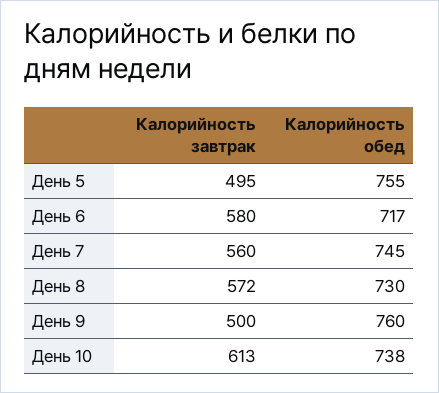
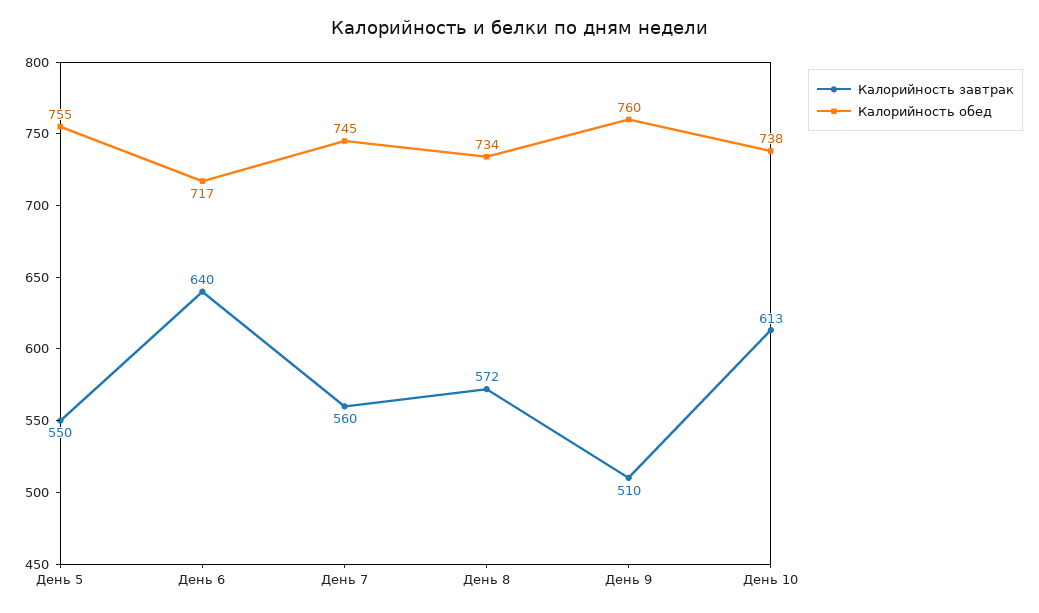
  {
    "Калорийность завтрак": {
-     "День 5": 495,
+     "День 5": 550,
-     "День 6": 580,
+     "День 6": 640,
      "День 7": 560,
      "День 8": 572,
-     "День 9": 500,
+     "День 9": 510,
      "День 10": 613
    },
    "Калорийность обед": {
      "День 5": 755,
      "День 6": 717,
      "День 7": 745,
-     "День 8": 730,
+     "День 8": 734,
      "День 9": 760,
      "День 10": 738
    }
  }

